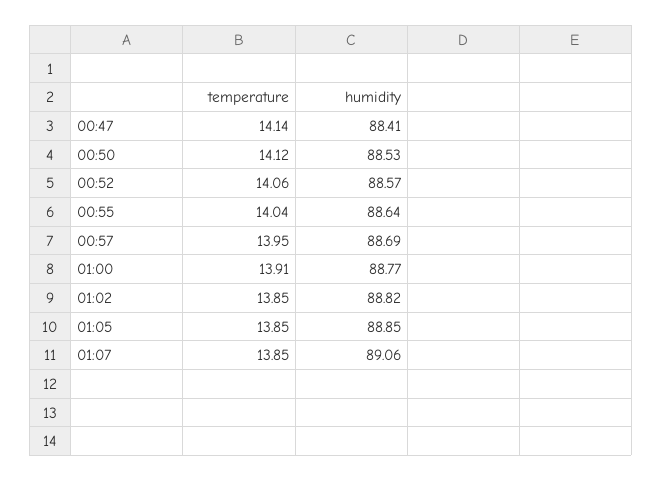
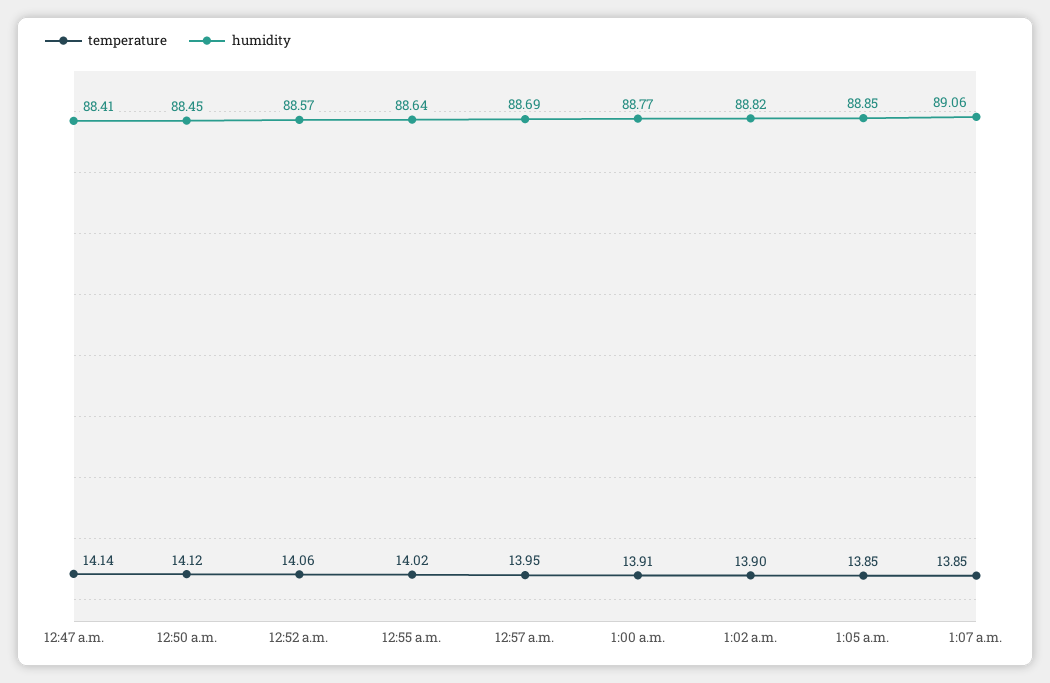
  {
    "temperature": {
      "00:47": 14.14,
      "00:50": 14.12,
      "00:52": 14.06,
-     "00:55": 14.04,
+     "00:55": 14.02,
      "00:57": 13.95,
      "01:00": 13.91,
-     "01:02": 13.85,
+     "01:02": 13.9,
      "01:05": 13.85,
      "01:07": 13.85
    },
    "humidity": {
      "00:47": 88.41,
-     "00:50": 88.53,
+     "00:50": 88.45,
      "00:52": 88.57,
      "00:55": 88.64,
      "00:57": 88.69,
      "01:00": 88.77,
      "01:02": 88.82,
      "01:05": 88.85,
      "01:07": 89.06
    }
  }

